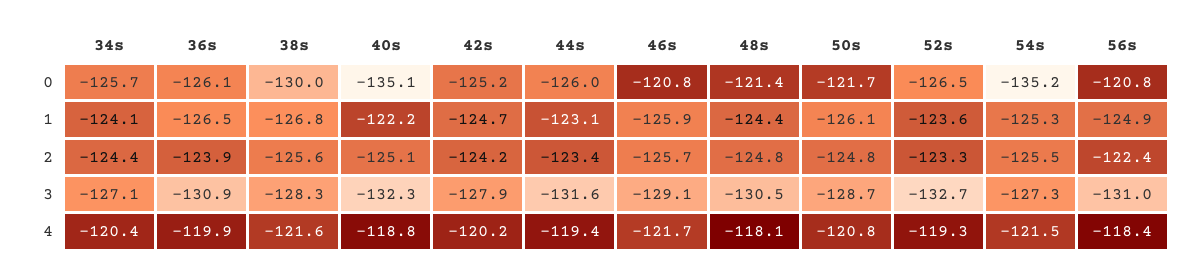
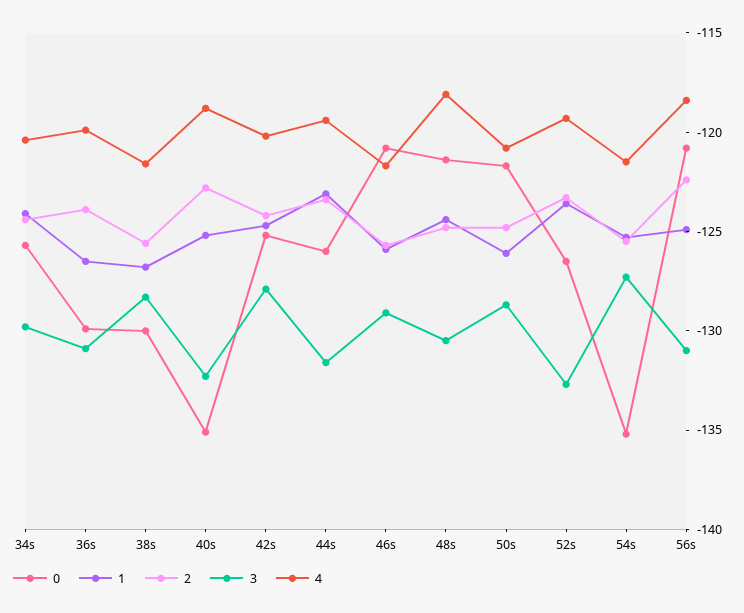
  {
    "0": {
      "34s": -125.7,
-     "36s": -126.1,
+     "36s": -130,
      "38s": -130,
      "40s": -135.1,
      "42s": -125.2,
      "44s": -126,
      "46s": -120.8,
      "48s": -121.4,
      "50s": -121.7,
      "52s": -126.5,
      "54s": -135.2,
      "56s": -120.8
    },
    "1": {
      "34s": -124.1,
      "36s": -126.5,
      "38s": -126.8,
-     "40s": -122.2,
+     "40s": -125,
      "42s": -124.7,
      "44s": -123.1,
      "46s": -125.9,
      "48s": -124.4,
      "50s": -126.1,
      "52s": -123.6,
      "54s": -125.3,
      "56s": -124.9
    },
    "2": {
      "34s": -124.4,
      "36s": -123.9,
      "38s": -125.6,
-     "40s": -125.1,
+     "40s": -123,
      "42s": -124.2,
      "44s": -123.4,
      "46s": -125.7,
      "48s": -124.8,
      "50s": -124.8,
      "52s": -123.3,
      "54s": -125.5,
      "56s": -122.4
    },
    "3": {
-     "34s": -127.1,
+     "34s": -130,
      "36s": -130.9,
      "38s": -128.3,
      "40s": -132.3,
      "42s": -127.9,
      "44s": -131.6,
      "46s": -129.1,
      "48s": -130.5,
      "50s": -128.7,
      "52s": -132.7,
      "54s": -127.3,
      "56s": -131
    },
    "4": {
      "34s": -120.4,
      "36s": -119.9,
      "38s": -121.6,
      "40s": -118.8,
      "42s": -120.2,
      "44s": -119.4,
      "46s": -121.7,
      "48s": -118.1,
      "50s": -120.8,
      "52s": -119.3,
      "54s": -121.5,
      "56s": -118.4
    }
  }

